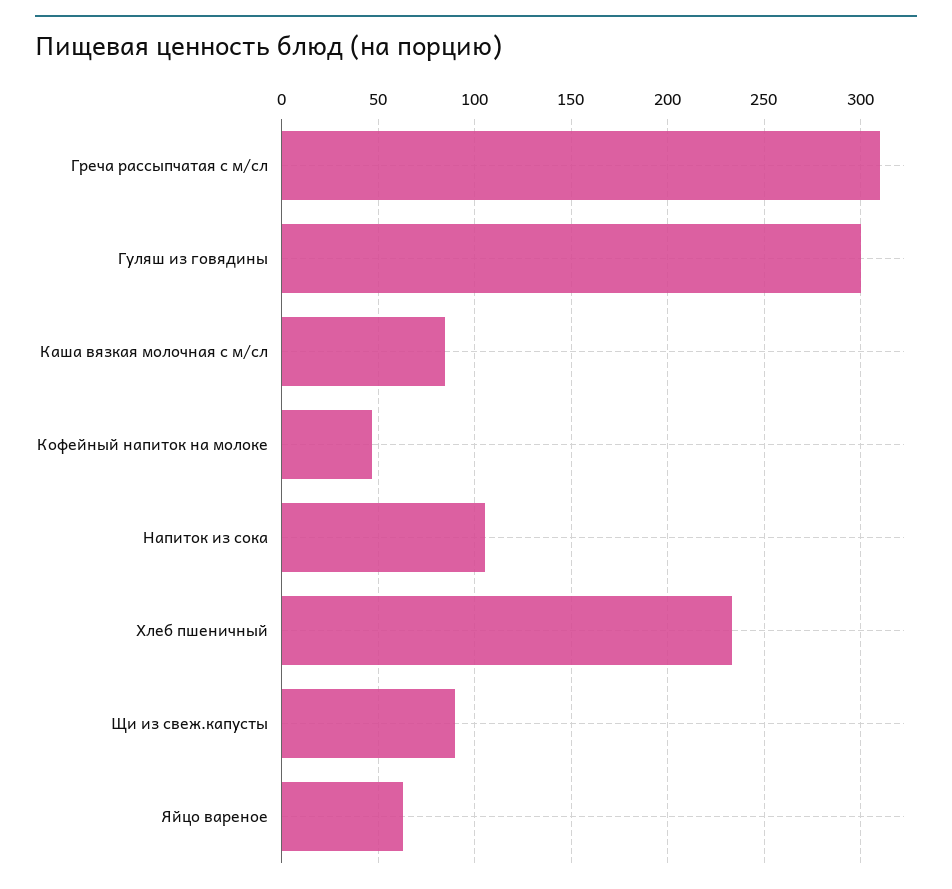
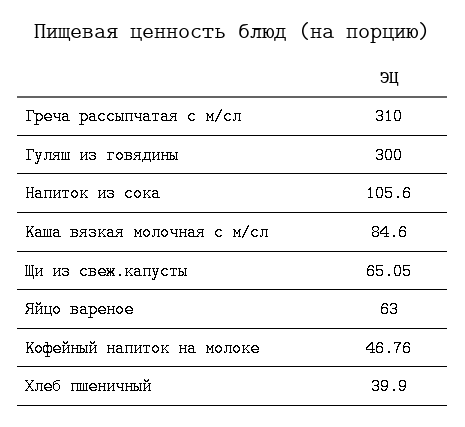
  {
    "Греча рассыпчатая с м/сл": 310,
    "Гуляш из говядины": 300,
    "Каша вязкая молочная с м/сл": 84.6,
    "Кофейный напиток на молоке": 46.76,
    "Напиток из сока": 105.6,
-   "Хлеб пшеничный": 235,
+   "Хлеб пшеничный": 39.9,
-   "Щи из свеж.капусты": 90,
+   "Щи из свеж.капусты": 65.05,
    "Яйцо вареное": 63
  }

